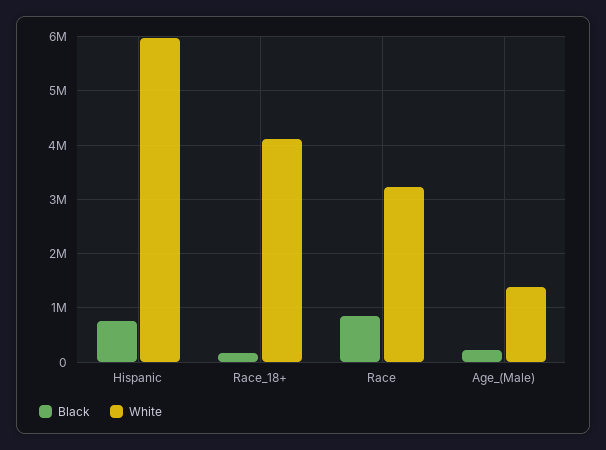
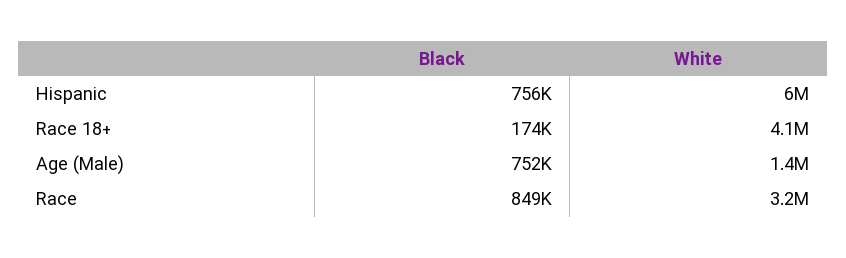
  {
    "Black": {
      "Hispanic": 756000,
      "Race_18+": 174000,
      "Race": 849000,
-     "Age_(Male)": 200000
+     "Age_(Male)": 752000
    },
    "White": {
      "Hispanic": 6000000,
      "Race_18+": 4100000,
      "Race": 3200000,
      "Age_(Male)": 1400000
    }
  }

